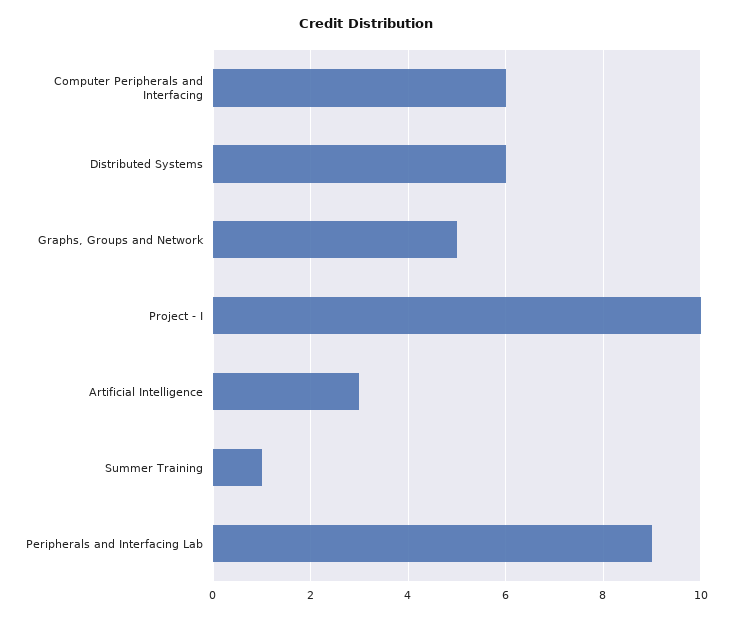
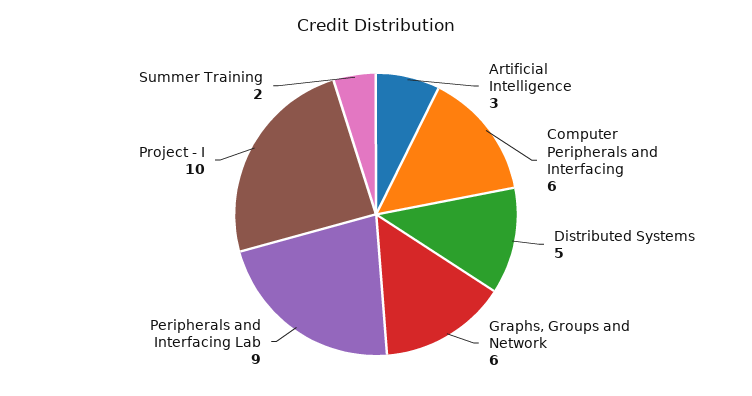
  {
    "Computer Peripherals and Interfacing": 6,
-   "Distributed Systems": 6,
+   "Distributed Systems": 5,
-   "Graphs, Groups and Network": 5,
+   "Graphs, Groups and Network": 6,
    "Project - I": 10,
    "Artificial Intelligence": 3,
-   "Summer Training": 1,
+   "Summer Training": 2,
    "Peripherals and Interfacing Lab": 9
  }

